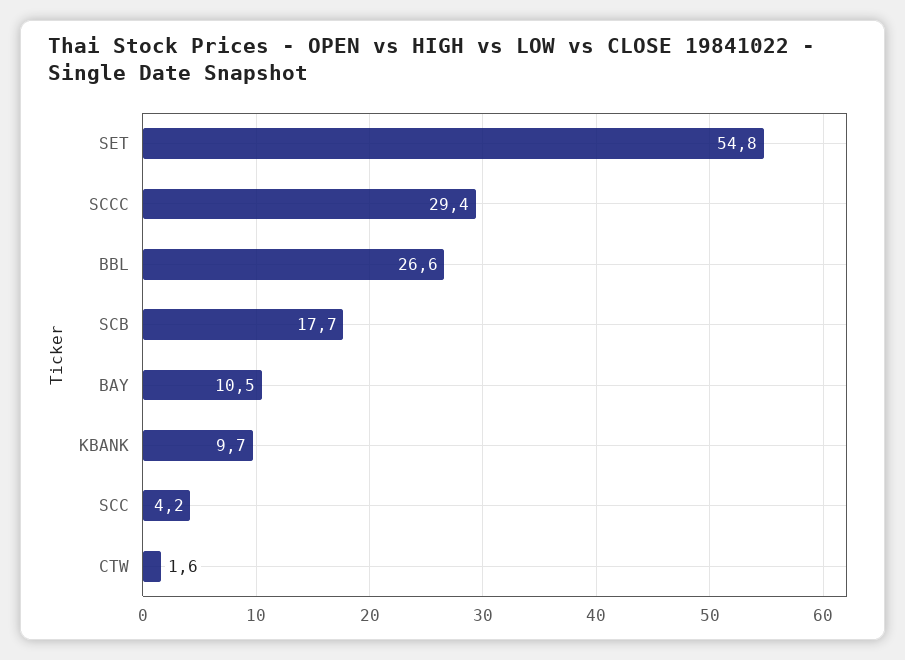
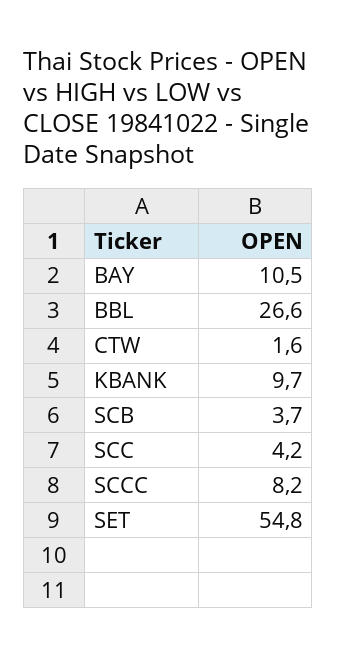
  {
    "SET": 54.8,
-   "SCCC": 29.4,
+   "SCCC": 8.2,
    "BBL": 26.6,
-   "SCB": 17.7,
+   "SCB": 3.7,
    "BAY": 10.5,
    "KBANK": 9.7,
    "SCC": 4.2,
    "CTW": 1.6
  }

